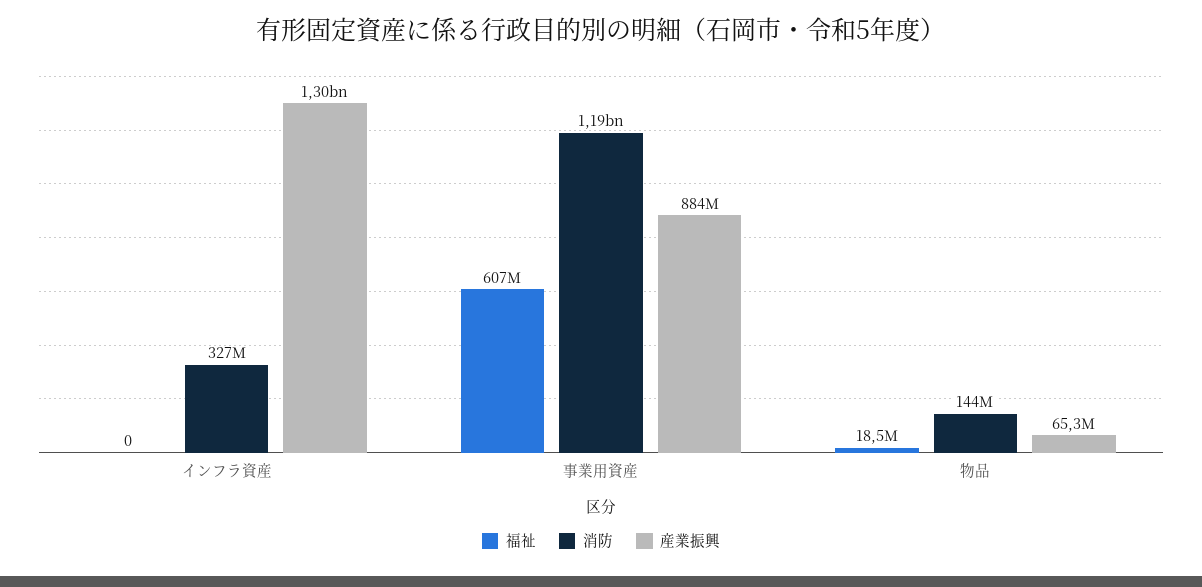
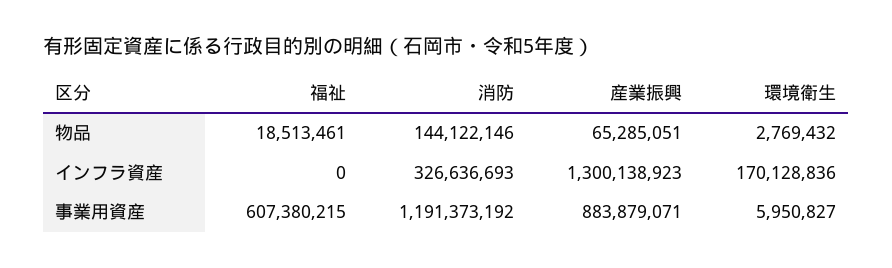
  {
    "福祉": {
      "インフラ資産": 0,
      "事業用資産": 607380215,
      "物品": 18513461
    },
    "消防": {
      "インフラ資産": 326636693,
      "事業用資産": 1191373192,
      "物品": 144122146
    },
    "産業振興": {
      "インフラ資産": 1300138923,
      "事業用資産": 883879071,
      "物品": 65285051
-   }
+   },
+   "環境衛生": {
+     "物品": 2769432,
+     "インフラ資産": 170128836,
+     "事業用資産": 5950827
+   }
  }

